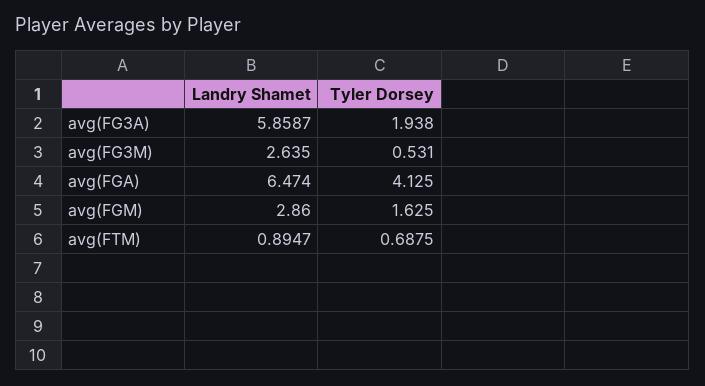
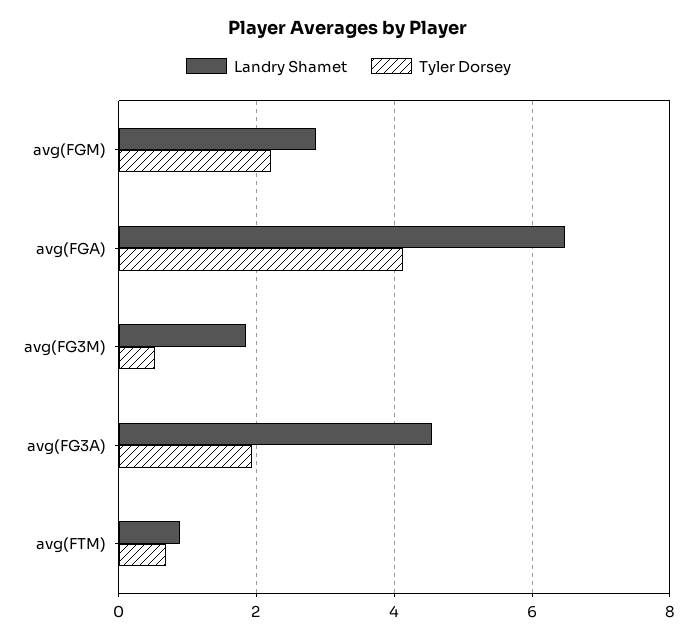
  {
    "Landry Shamet": {
-     "avg(FG3A)": 5.8587,
+     "avg(FG3A)": 4.6,
-     "avg(FG3M)": 2.635,
+     "avg(FG3M)": 1.8,
      "avg(FGA)": 6.474,
      "avg(FGM)": 2.86,
      "avg(FTM)": 0.8947
    },
    "Tyler Dorsey": {
      "avg(FG3A)": 1.938,
      "avg(FG3M)": 0.531,
      "avg(FGA)": 4.125,
-     "avg(FGM)": 1.625,
+     "avg(FGM)": 2.2,
      "avg(FTM)": 0.6875
    }
  }

